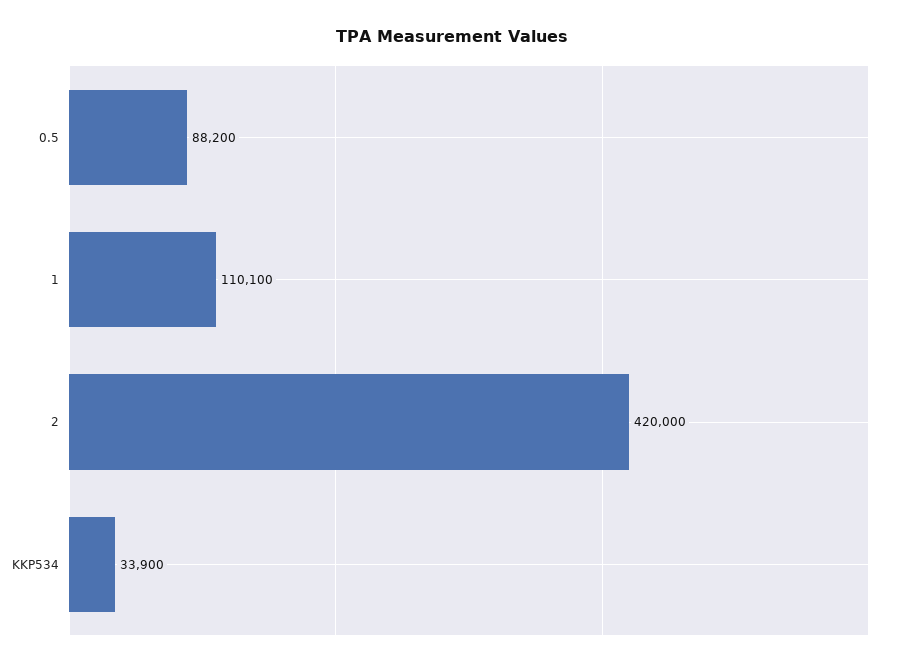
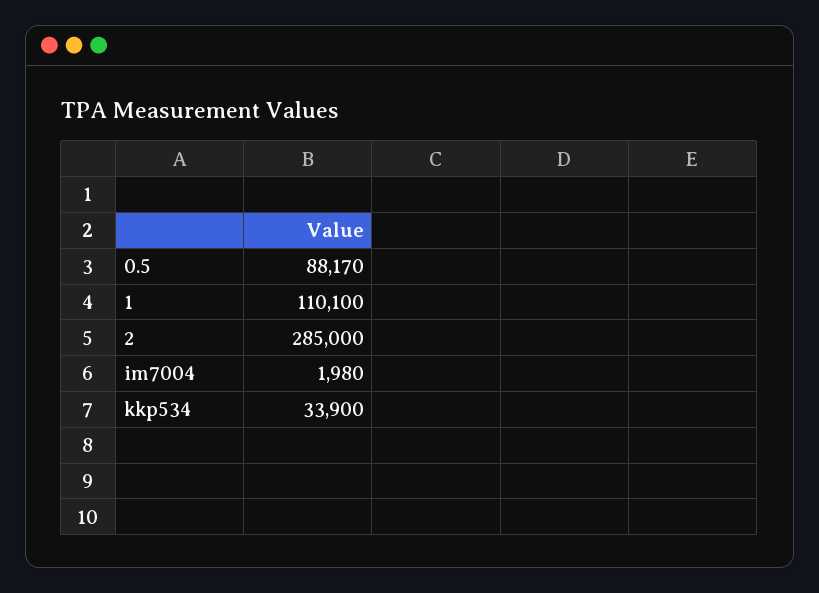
  {
-   "0.5": 88200,
+   "0.5": 88170,
    "1": 110100,
-   "2": 420000,
+   "2": 285000,
-   "KKP534": 33900
+   "KKP534": 33900,
+   "im7004": 1980
  }

